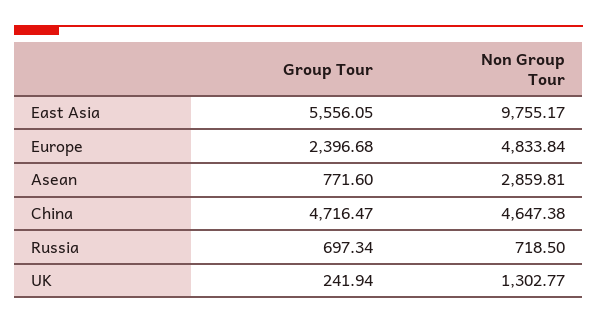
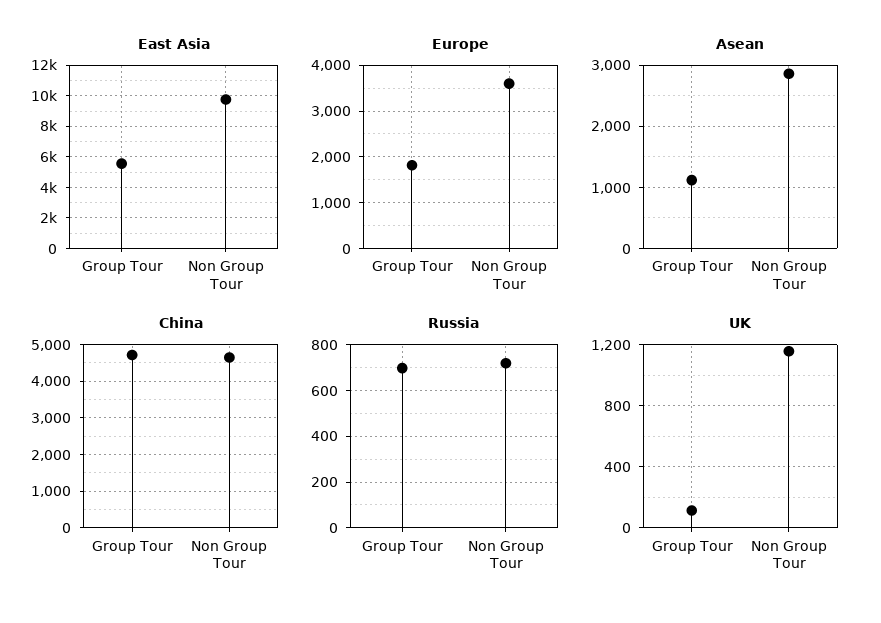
  {
    "East Asia": {
      "Group Tour": 5556.05,
      "Non Group Tour": 9755.17
    },
    "Europe": {
-     "Group Tour": 2396.68,
+     "Group Tour": 1800,
-     "Non Group Tour": 4833.84
+     "Non Group Tour": 3600
    },
    "Asean": {
-     "Group Tour": 771.6,
+     "Group Tour": 1100,
      "Non Group Tour": 2859.81
    },
    "China": {
      "Group Tour": 4716.47,
      "Non Group Tour": 4647.38
    },
    "Russia": {
      "Group Tour": 697.34,
      "Non Group Tour": 718.5
    },
    "UK": {
-     "Group Tour": 241.94,
+     "Group Tour": 100,
-     "Non Group Tour": 1302.77
+     "Non Group Tour": 1150
    }
  }

